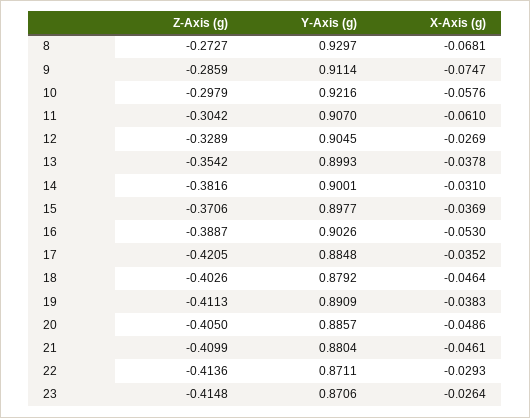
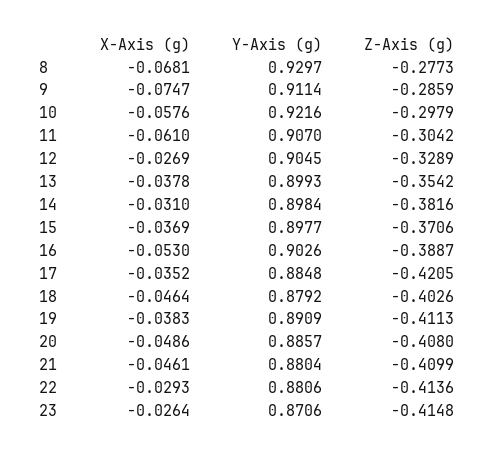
  {
    "Z-Axis (g)": {
-     "8": -0.2727,
+     "8": -0.2773,
      "9": -0.2859,
      "10": -0.2979,
      "11": -0.3042,
      "12": -0.3289,
      "13": -0.3542,
      "14": -0.3816,
      "15": -0.3706,
      "16": -0.3887,
      "17": -0.4205,
      "18": -0.4026,
      "19": -0.4113,
-     "20": -0.405,
+     "20": -0.408,
      "21": -0.4099,
      "22": -0.4136,
      "23": -0.4148
    },
    "Y-Axis (g)": {
      "8": 0.9297,
      "9": 0.9114,
      "10": 0.9216,
      "11": 0.907,
      "12": 0.9045,
      "13": 0.8993,
-     "14": 0.9001,
+     "14": 0.8984,
      "15": 0.8977,
      "16": 0.9026,
      "17": 0.8848,
      "18": 0.8792,
      "19": 0.8909,
      "20": 0.8857,
      "21": 0.8804,
-     "22": 0.8711,
+     "22": 0.8806,
      "23": 0.8706
    },
    "X-Axis (g)": {
      "8": -0.0681,
      "9": -0.0747,
      "10": -0.0576,
      "11": -0.061,
      "12": -0.0269,
      "13": -0.0378,
      "14": -0.031,
      "15": -0.0369,
      "16": -0.053,
      "17": -0.0352,
      "18": -0.0464,
      "19": -0.0383,
      "20": -0.0486,
      "21": -0.0461,
      "22": -0.0293,
      "23": -0.0264
    }
  }

